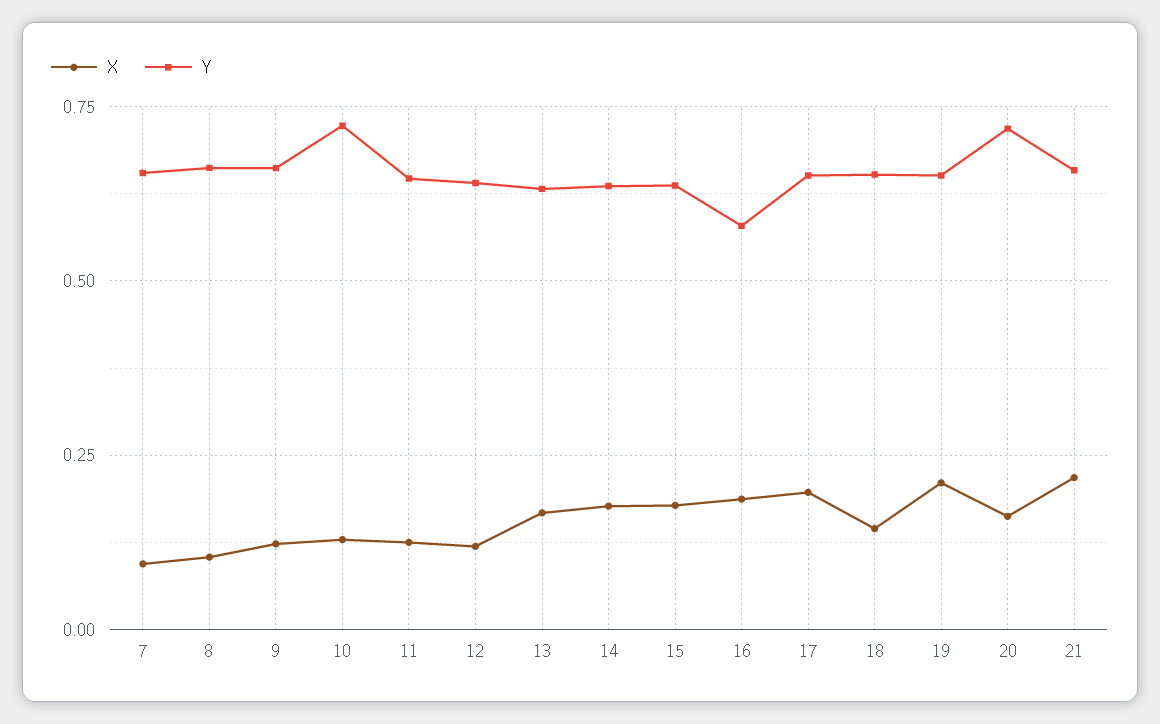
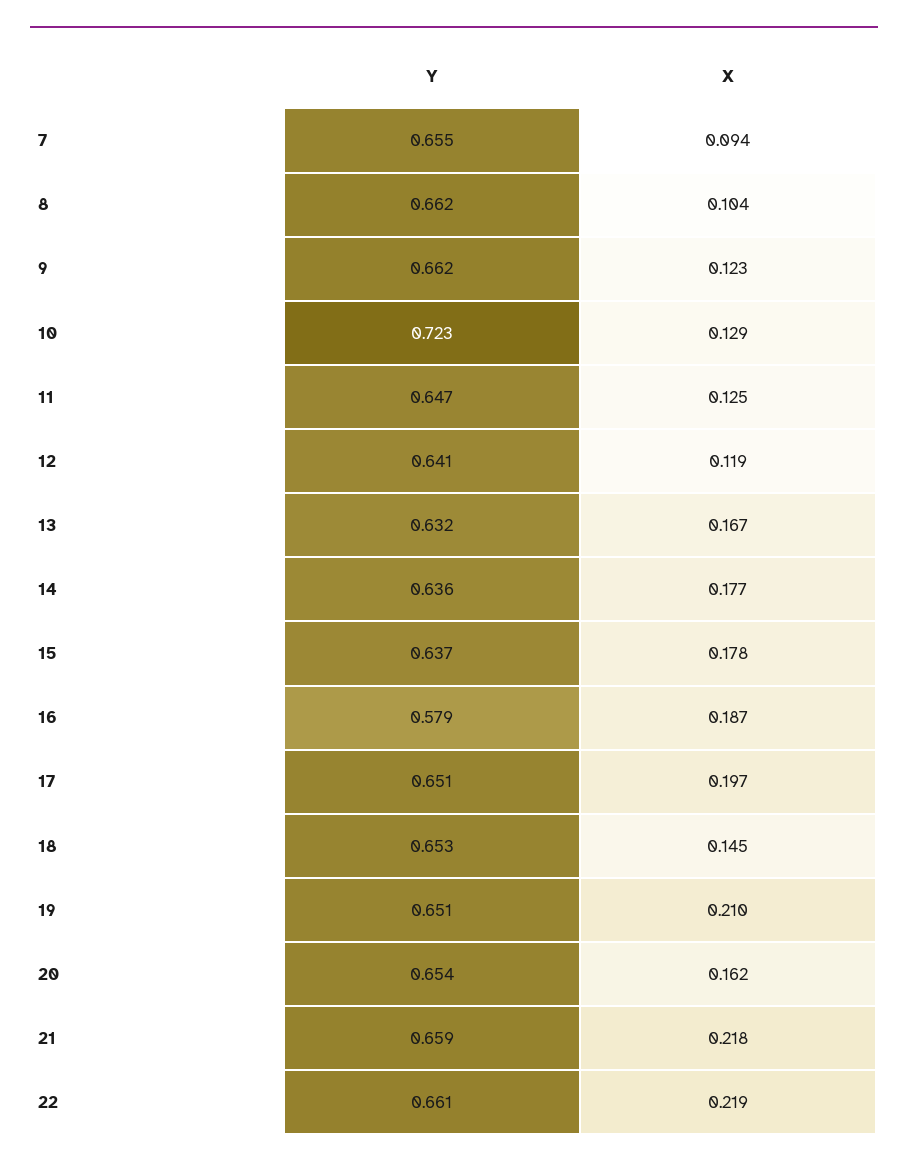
  {
    "X": {
      "7": 0.094,
      "8": 0.104,
      "9": 0.123,
      "10": 0.129,
      "11": 0.125,
      "12": 0.119,
      "13": 0.167,
      "14": 0.177,
      "15": 0.178,
      "16": 0.187,
      "17": 0.197,
      "18": 0.145,
      "19": 0.21,
      "20": 0.162,
-     "21": 0.218
+     "21": 0.218,
+     "22": 0.219
    },
    "Y": {
      "7": 0.655,
      "8": 0.662,
      "9": 0.662,
      "10": 0.723,
      "11": 0.647,
      "12": 0.641,
      "13": 0.632,
      "14": 0.636,
      "15": 0.637,
      "16": 0.579,
      "17": 0.651,
      "18": 0.653,
      "19": 0.651,
-     "20": 0.725,
+     "20": 0.654,
-     "21": 0.659
+     "21": 0.659,
+     "22": 0.661
    }
  }

